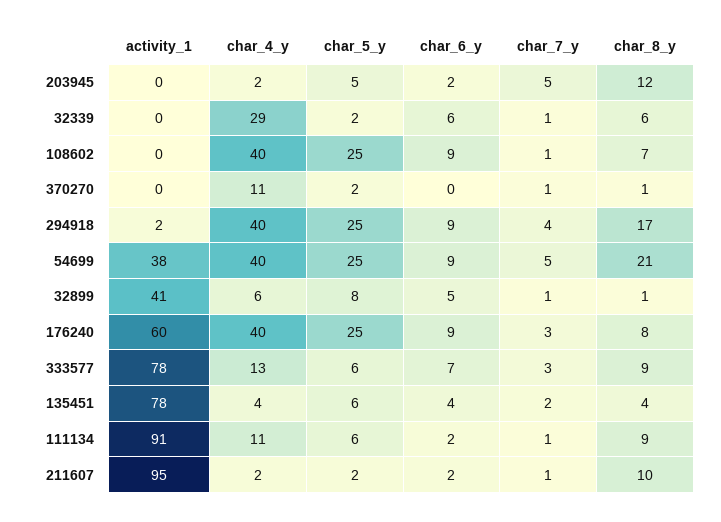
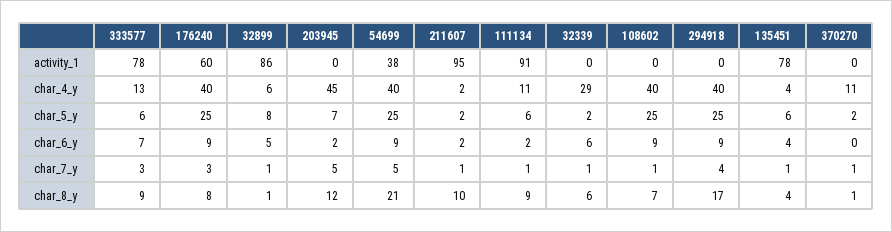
  {
    "activity_1": {
      "203945": 0,
      "32339": 0,
      "108602": 0,
      "370270": 0,
-     "294918": 2,
+     "294918": 0,
      "54699": 38,
-     "32899": 41,
+     "32899": 86,
      "176240": 60,
      "333577": 78,
      "135451": 78,
      "111134": 91,
      "211607": 95
    },
    "char_4_y": {
-     "203945": 2,
+     "203945": 45,
      "32339": 29,
      "108602": 40,
      "370270": 11,
      "294918": 40,
      "54699": 40,
      "32899": 6,
      "176240": 40,
      "333577": 13,
      "135451": 4,
      "111134": 11,
      "211607": 2
    },
    "char_5_y": {
-     "203945": 5,
+     "203945": 7,
      "32339": 2,
      "108602": 25,
      "370270": 2,
      "294918": 25,
      "54699": 25,
      "32899": 8,
      "176240": 25,
      "333577": 6,
      "135451": 6,
      "111134": 6,
      "211607": 2
    },
    "char_6_y": {
      "203945": 2,
      "32339": 6,
      "108602": 9,
      "370270": 0,
      "294918": 9,
      "54699": 9,
      "32899": 5,
      "176240": 9,
      "333577": 7,
      "135451": 4,
      "111134": 2,
      "211607": 2
    },
    "char_7_y": {
      "203945": 5,
      "32339": 1,
      "108602": 1,
      "370270": 1,
      "294918": 4,
      "54699": 5,
      "32899": 1,
      "176240": 3,
      "333577": 3,
-     "135451": 2,
+     "135451": 1,
      "111134": 1,
      "211607": 1
    },
    "char_8_y": {
      "203945": 12,
      "32339": 6,
      "108602": 7,
      "370270": 1,
      "294918": 17,
      "54699": 21,
      "32899": 1,
      "176240": 8,
      "333577": 9,
      "135451": 4,
      "111134": 9,
      "211607": 10
    }
  }

